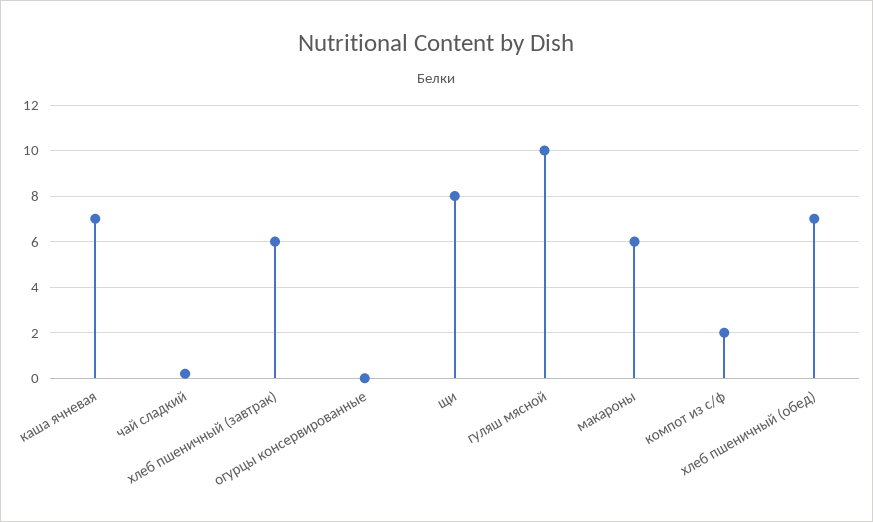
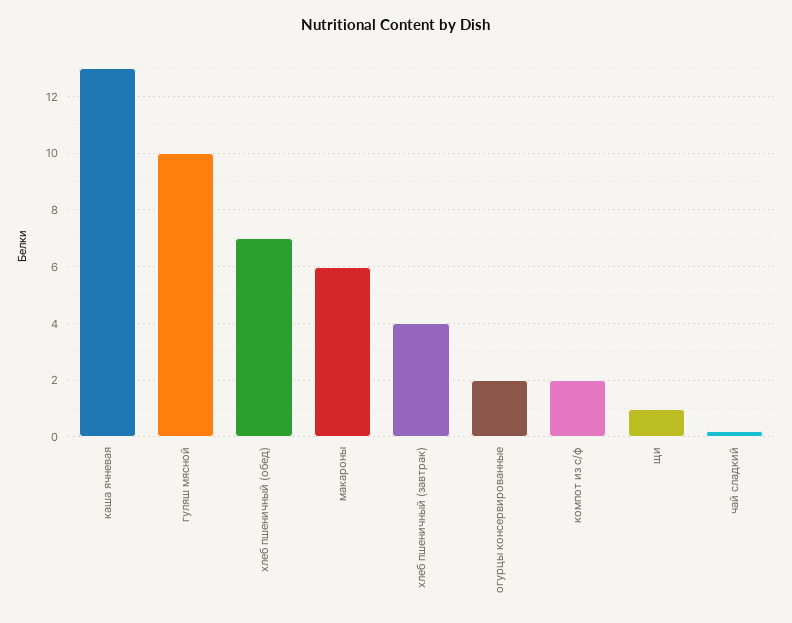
  {
-   "каша ячневая": 7,
+   "каша ячневая": 13,
    "чай сладкий": 0,
-   "хлеб пшеничный (завтрак)": 6,
+   "хлеб пшеничный (завтрак)": 4,
-   "огурцы консервированные": 0,
+   "огурцы консервированные": 2,
-   "щи": 8,
+   "щи": 1,
    "гуляш мясной": 10,
    "макароны": 6,
    "компот из с/ф": 2,
    "хлеб пшеничный (обед)": 7
  }

